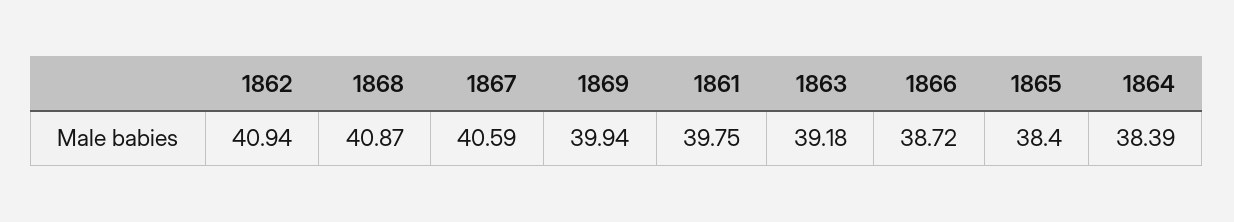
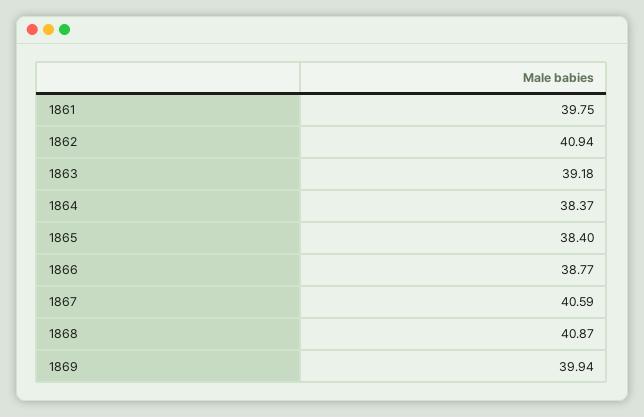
  {
    "1862": 40.94,
    "1868": 40.87,
    "1867": 40.59,
    "1869": 39.94,
    "1861": 39.75,
    "1863": 39.18,
-   "1866": 38.72,
+   "1866": 38.77,
    "1865": 38.4,
-   "1864": 38.39
+   "1864": 38.37
  }

